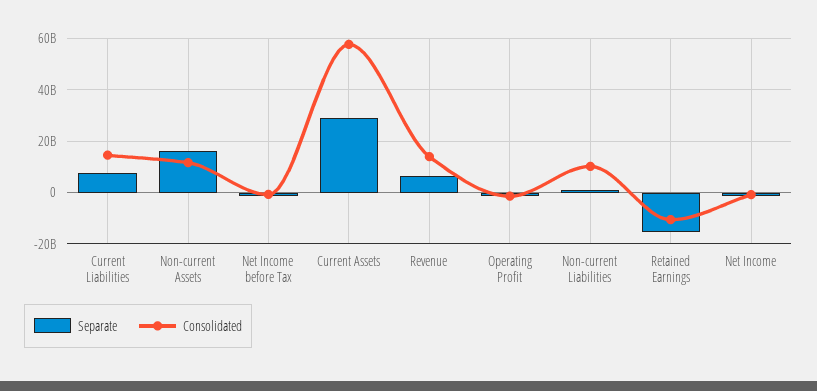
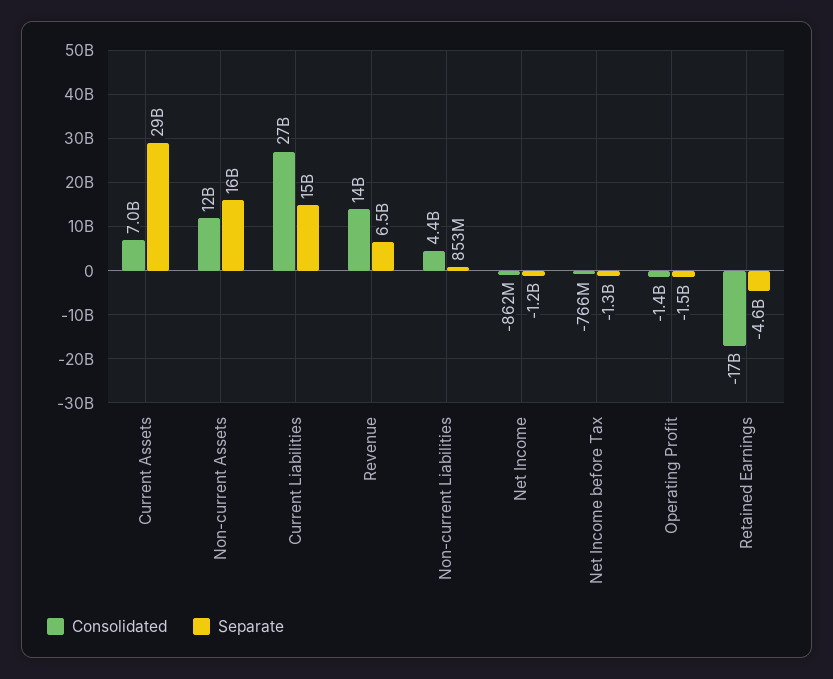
  {
    "Separate": {
-     "Current Liabilities": 7500000000,
+     "Current Liabilities": 15000000000,
      "Non-current Assets": 16000000000,
      "Net Income before Tax": -1300000000,
      "Current Assets": 29000000000,
      "Revenue": 6500000000,
      "Operating Profit": -1500000000,
      "Non-current Liabilities": 853000000,
-     "Retained Earnings": -15000000000,
+     "Retained Earnings": -4600000000,
      "Net Income": -1200000000
    },
    "Consolidated": {
-     "Current Liabilities": 15000000000,
+     "Current Liabilities": 27000000000,
      "Non-current Assets": 12000000000,
      "Net Income before Tax": -766000000,
-     "Current Assets": 57500000000,
+     "Current Assets": 7000000000,
      "Revenue": 14000000000,
      "Operating Profit": -1400000000,
-     "Non-current Liabilities": 10000000000,
+     "Non-current Liabilities": 4400000000,
-     "Retained Earnings": -10000000000,
+     "Retained Earnings": -17000000000,
      "Net Income": -862000000
    }
  }

